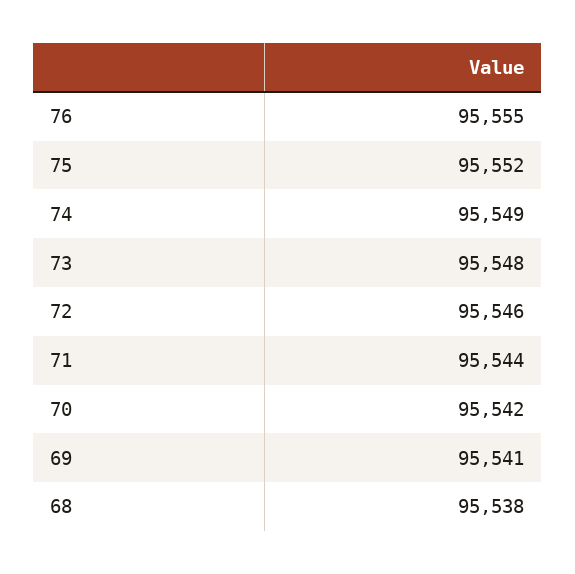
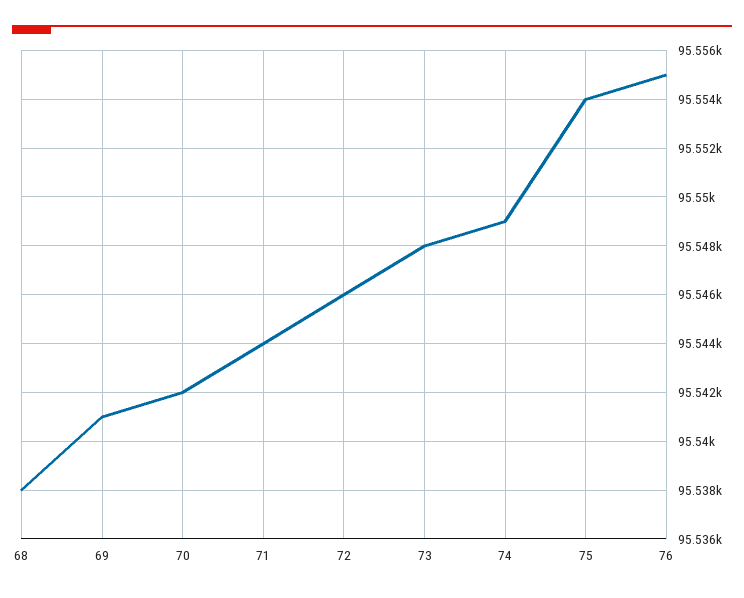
  {
    "76": 95555,
-   "75": 95552,
+   "75": 95554,
    "74": 95549,
    "73": 95548,
    "72": 95546,
    "71": 95544,
    "70": 95542,
    "69": 95541,
    "68": 95538
  }

